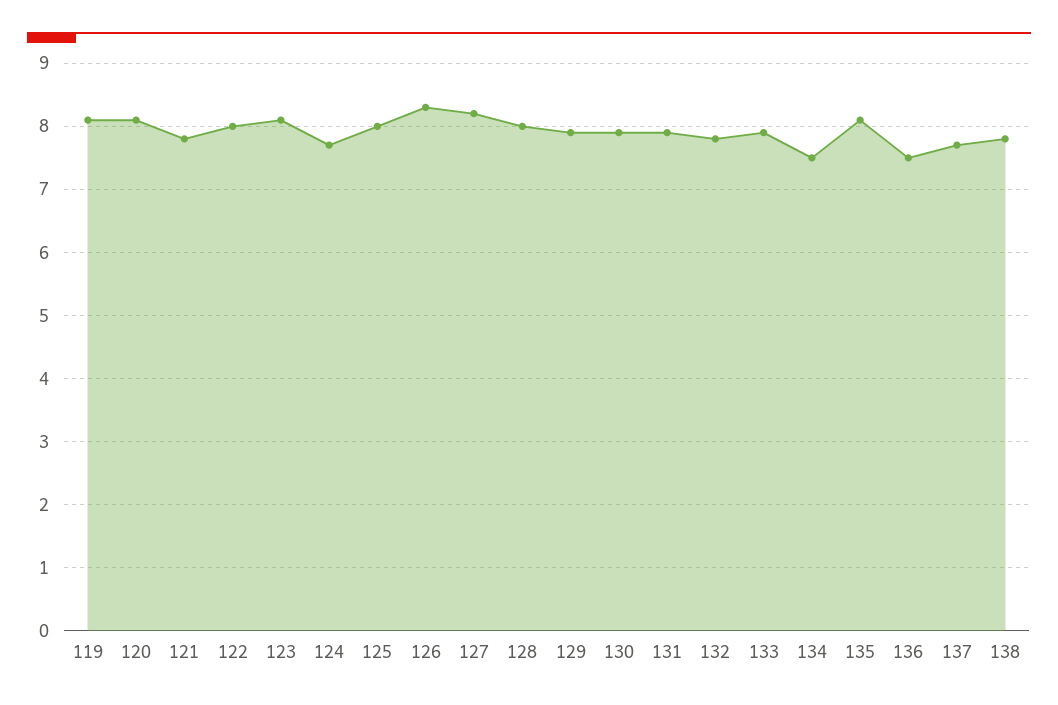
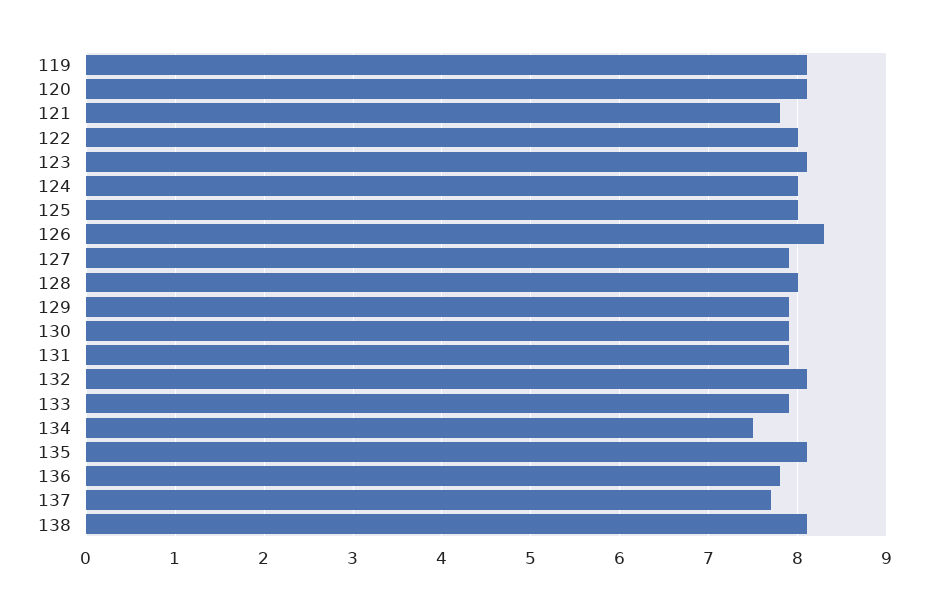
  {
    "119": 8.1,
    "120": 8.1,
    "121": 7.8,
    "122": 8,
    "123": 8.1,
-   "124": 7.7,
+   "124": 8,
    "125": 8,
    "126": 8.3,
-   "127": 8.2,
+   "127": 7.9,
    "128": 8,
    "129": 7.9,
    "130": 7.9,
    "131": 7.9,
-   "132": 7.8,
+   "132": 8.1,
    "133": 7.9,
    "134": 7.5,
    "135": 8.1,
-   "136": 7.5,
+   "136": 7.8,
    "137": 7.7,
-   "138": 7.8
+   "138": 8.1
  }

